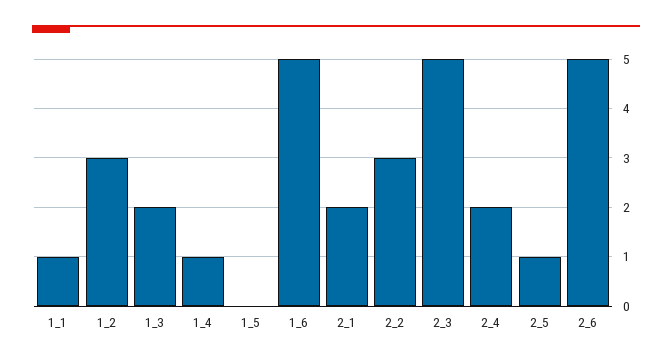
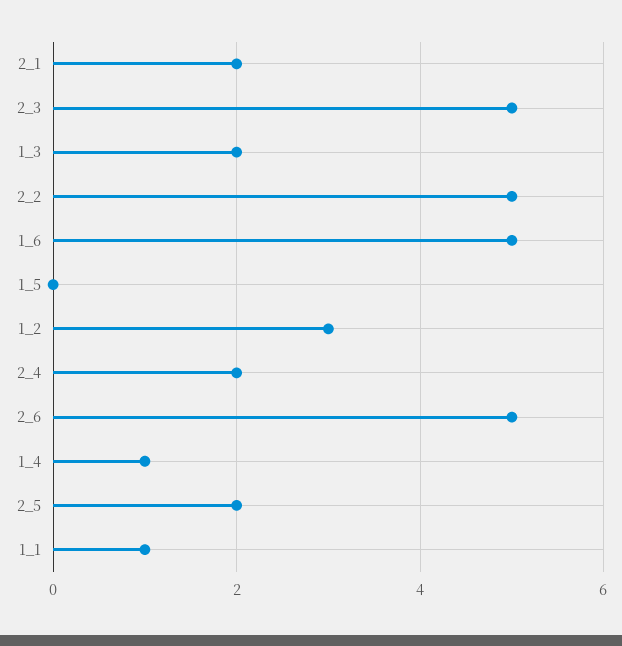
  {
    "1_1": 1,
    "1_2": 3,
    "1_3": 2,
    "1_4": 1,
    "1_5": 0,
    "1_6": 5,
    "2_1": 2,
-   "2_2": 3,
+   "2_2": 5,
    "2_3": 5,
    "2_4": 2,
-   "2_5": 1,
+   "2_5": 2,
    "2_6": 5
  }

